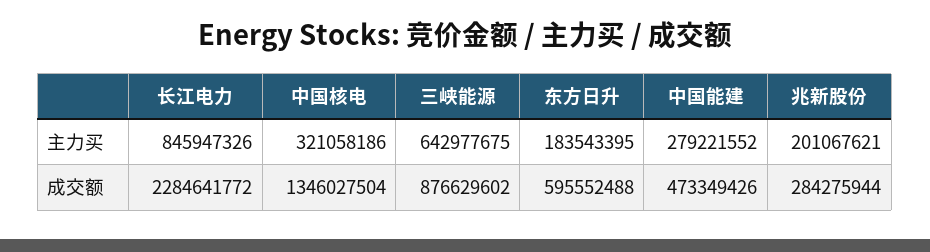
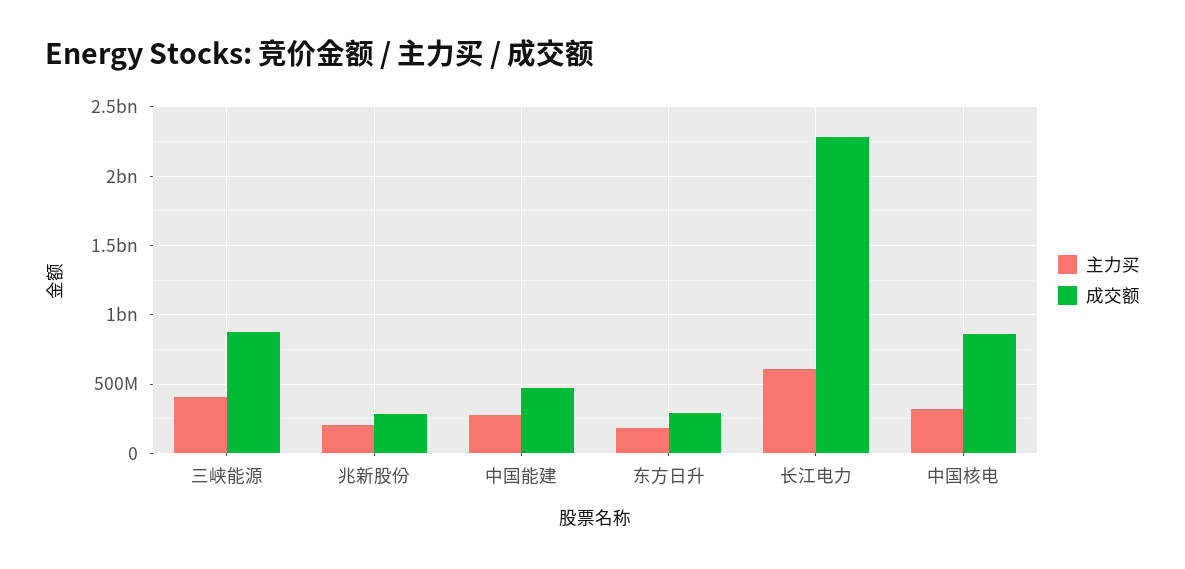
  {
    "主力买": {
-     "长江电力": 845947326,
+     "长江电力": 600000000,
      "中国核电": 321058186,
-     "三峡能源": 642977675,
+     "三峡能源": 400000000,
      "东方日升": 183543395,
      "中国能建": 279221552,
      "兆新股份": 201067621
    },
    "成交额": {
      "长江电力": 2284641772,
-     "中国核电": 1346027504,
+     "中国核电": 850000000,
      "三峡能源": 876629602,
-     "东方日升": 595552488,
+     "东方日升": 300000000,
      "中国能建": 473349426,
      "兆新股份": 284275944
    }
  }

